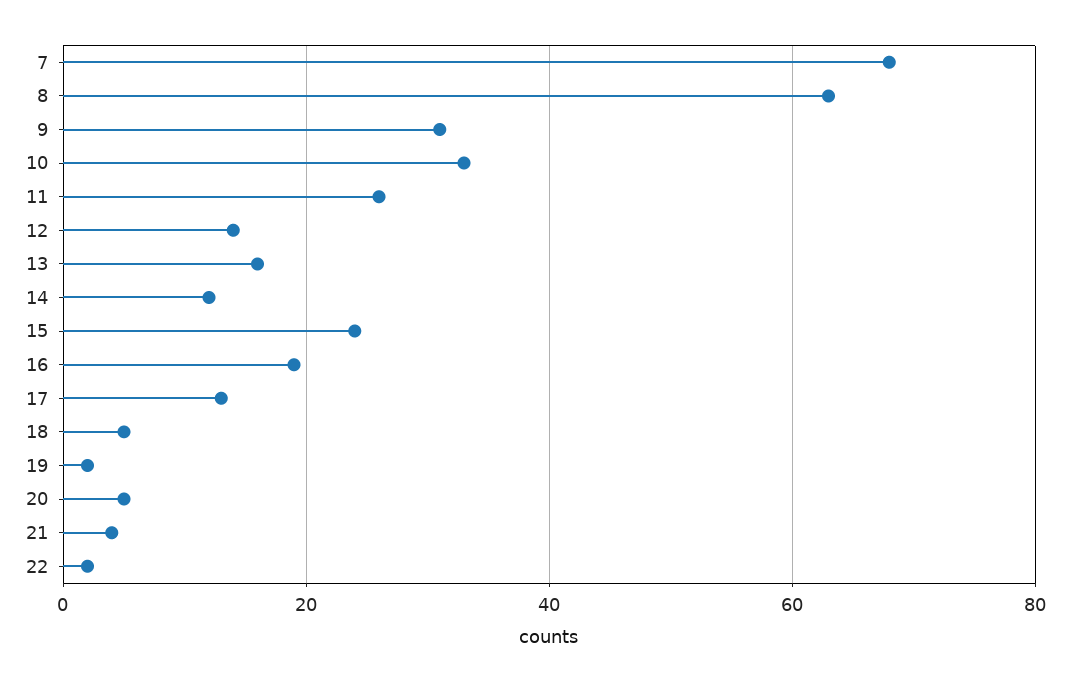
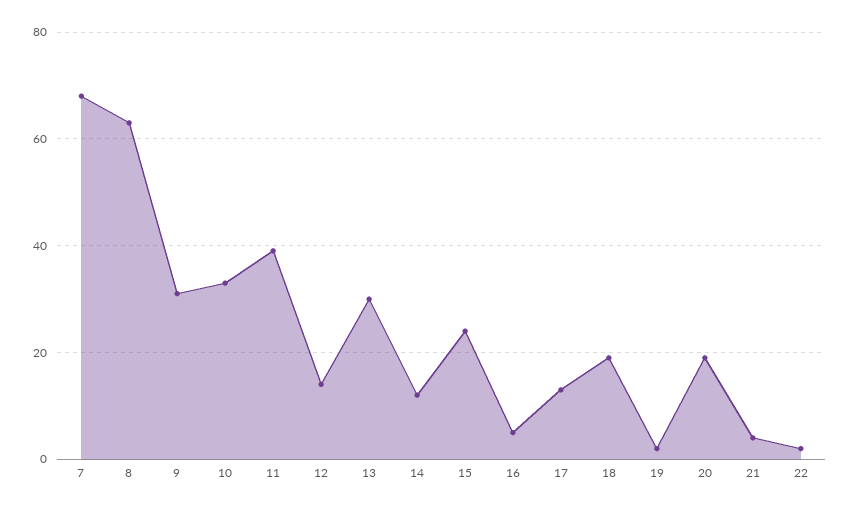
  {
    "7": 70,
    "8": 65,
    "9": 30,
    "10": 35,
-   "11": 25,
+   "11": 40,
    "12": 15,
-   "13": 15,
+   "13": 30,
    "14": 10,
    "15": 25,
-   "16": 20,
+   "16": 5,
    "17": 15,
-   "18": 5,
+   "18": 20,
    "19": 0,
-   "20": 5,
+   "20": 20,
    "21": 5,
    "22": 0
  }

